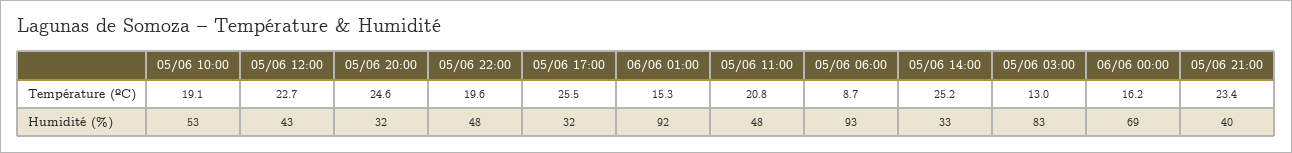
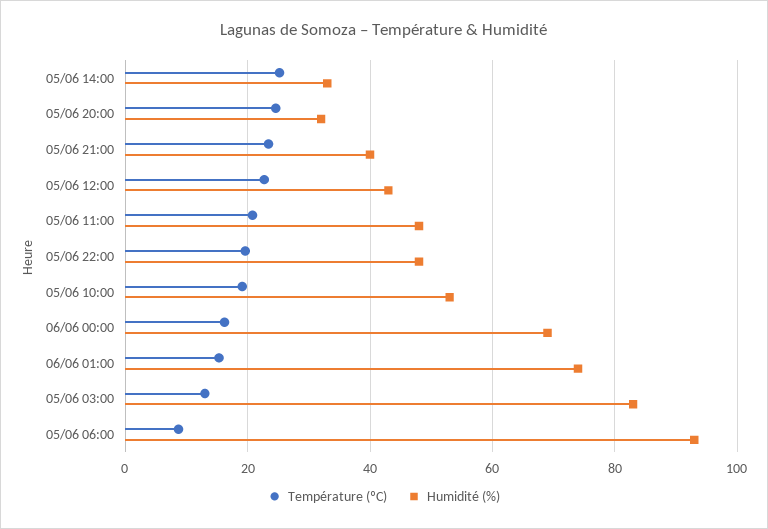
  {
    "Température (ºC)": {
      "05/06 10:00": 19.1,
      "05/06 12:00": 22.7,
      "05/06 20:00": 24.6,
      "05/06 22:00": 19.6,
-     "05/06 17:00": 25.5,
      "06/06 01:00": 15.3,
      "05/06 11:00": 20.8,
      "05/06 06:00": 8.7,
      "05/06 14:00": 25.2,
      "05/06 03:00": 13,
      "06/06 00:00": 16.2,
      "05/06 21:00": 23.4
    },
    "Humidité (%)": {
      "05/06 10:00": 53,
      "05/06 12:00": 43,
      "05/06 20:00": 32,
      "05/06 22:00": 48,
-     "05/06 17:00": 32,
-     "06/06 01:00": 92,
+     "06/06 01:00": 74,
      "05/06 11:00": 48,
      "05/06 06:00": 93,
      "05/06 14:00": 33,
      "05/06 03:00": 83,
      "06/06 00:00": 69,
      "05/06 21:00": 40
    }
  }

